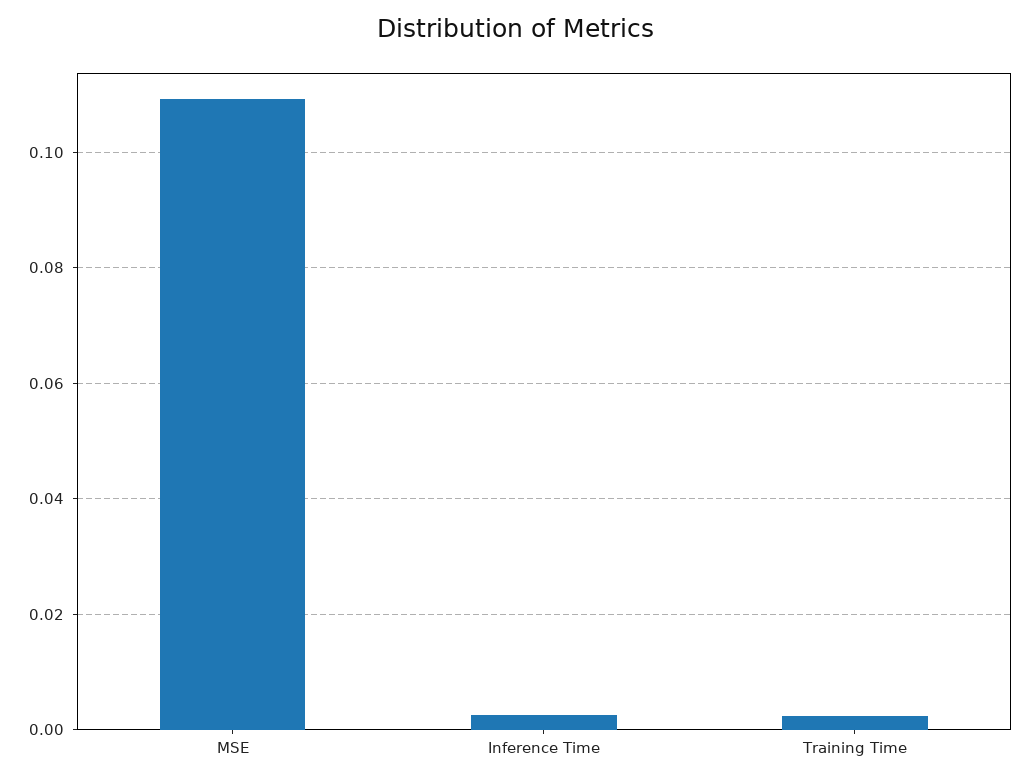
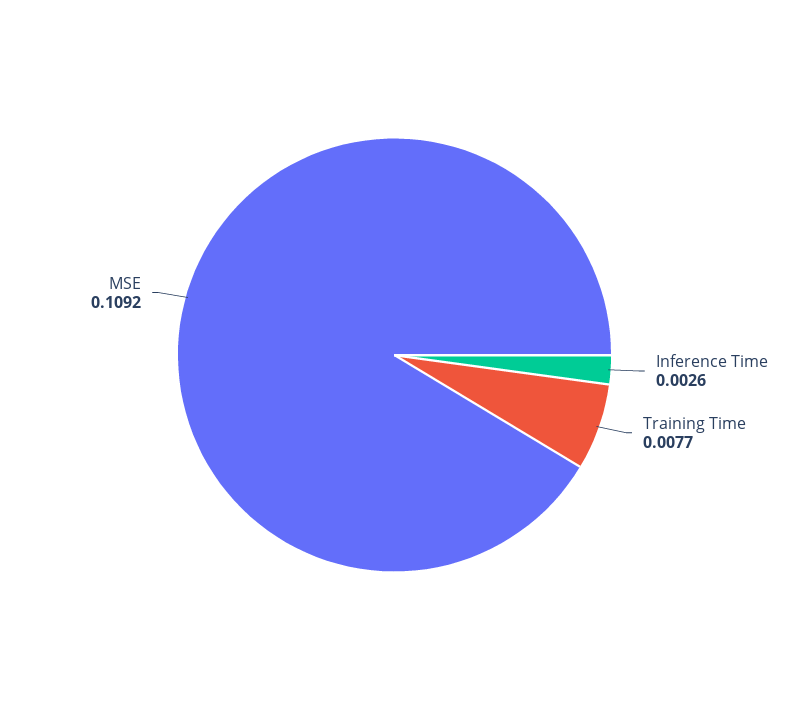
  {
    "MSE": 0.1092,
    "Inference Time": 0.0026,
-   "Training Time": 0.002
+   "Training Time": 0.0077
  }

